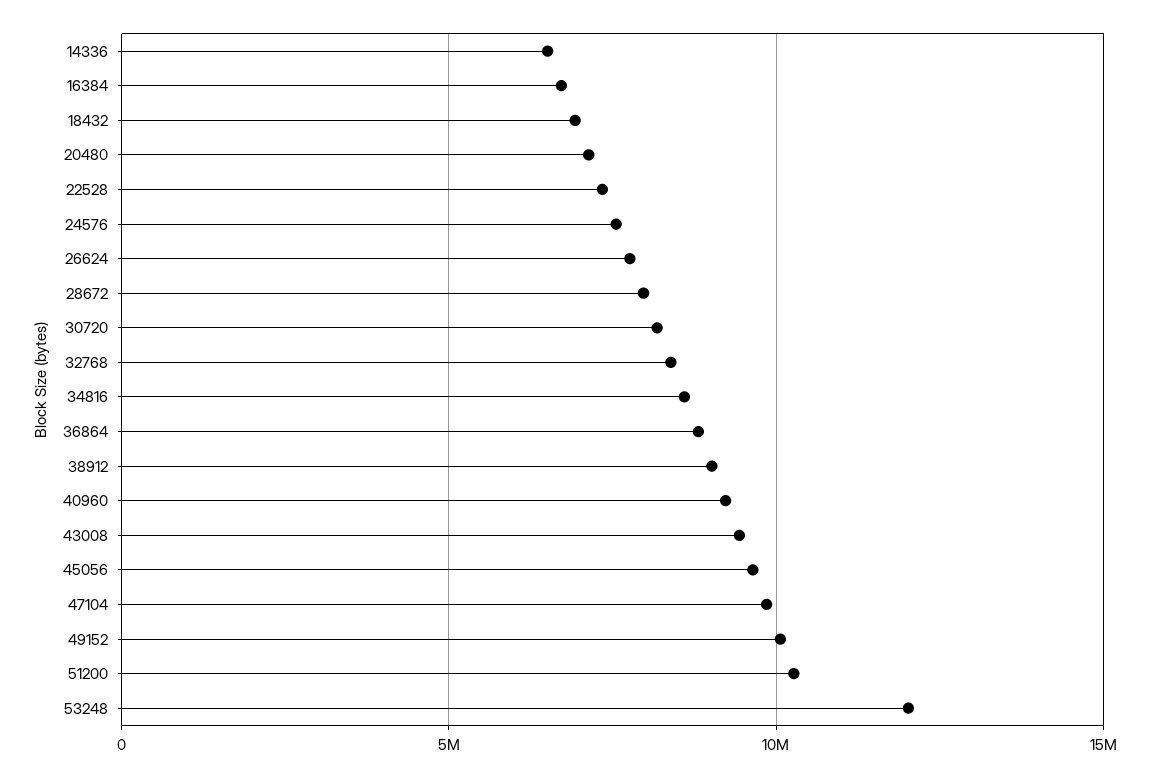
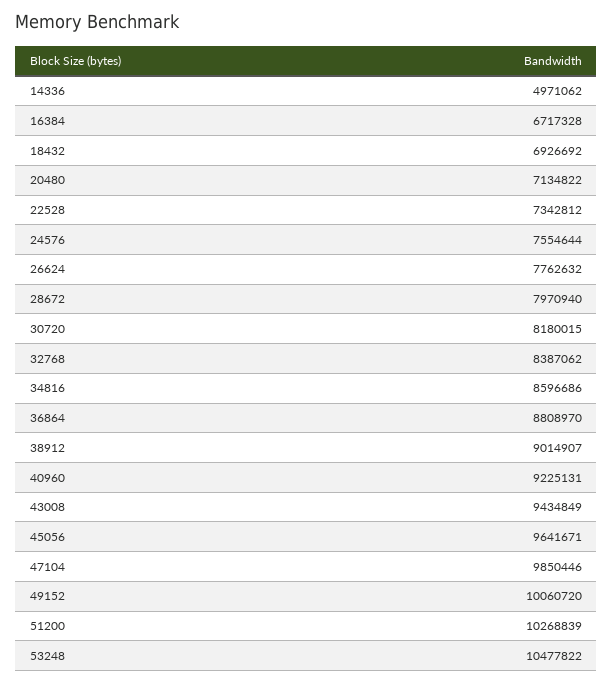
  {
-   "14336": 6500000,
+   "14336": 4971062,
    "16384": 6717328,
    "18432": 6926692,
    "20480": 7134822,
    "22528": 7342812,
    "24576": 7554644,
    "26624": 7762632,
    "28672": 7970940,
    "30720": 8180015,
    "32768": 8387062,
    "34816": 8596686,
    "36864": 8808970,
    "38912": 9014907,
    "40960": 9225131,
    "43008": 9434849,
    "45056": 9641671,
    "47104": 9850446,
    "49152": 10060720,
    "51200": 10268839,
-   "53248": 12000000
+   "53248": 10477822
  }

